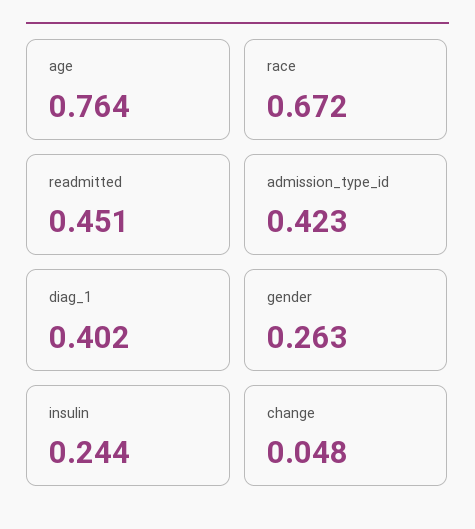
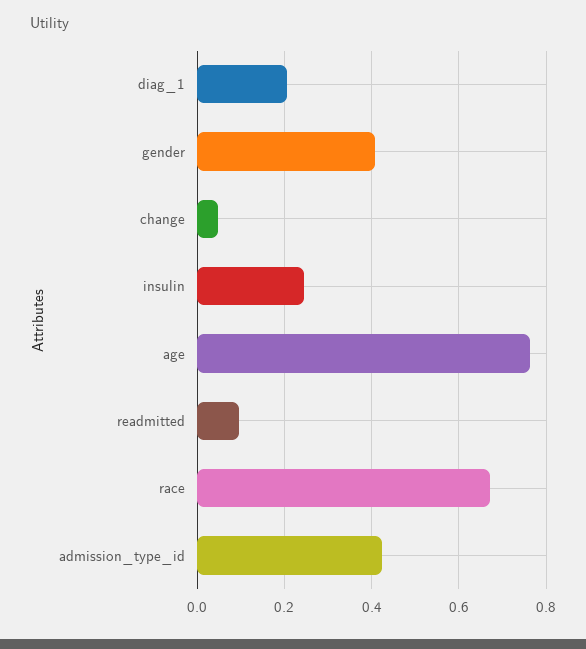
  {
    "age": 0.764,
    "race": 0.672,
-   "readmitted": 0.451,
+   "readmitted": 0.1,
    "admission_type_id": 0.423,
-   "diag_1": 0.402,
+   "diag_1": 0.2,
-   "gender": 0.263,
+   "gender": 0.4,
    "insulin": 0.244,
    "change": 0.048
  }

